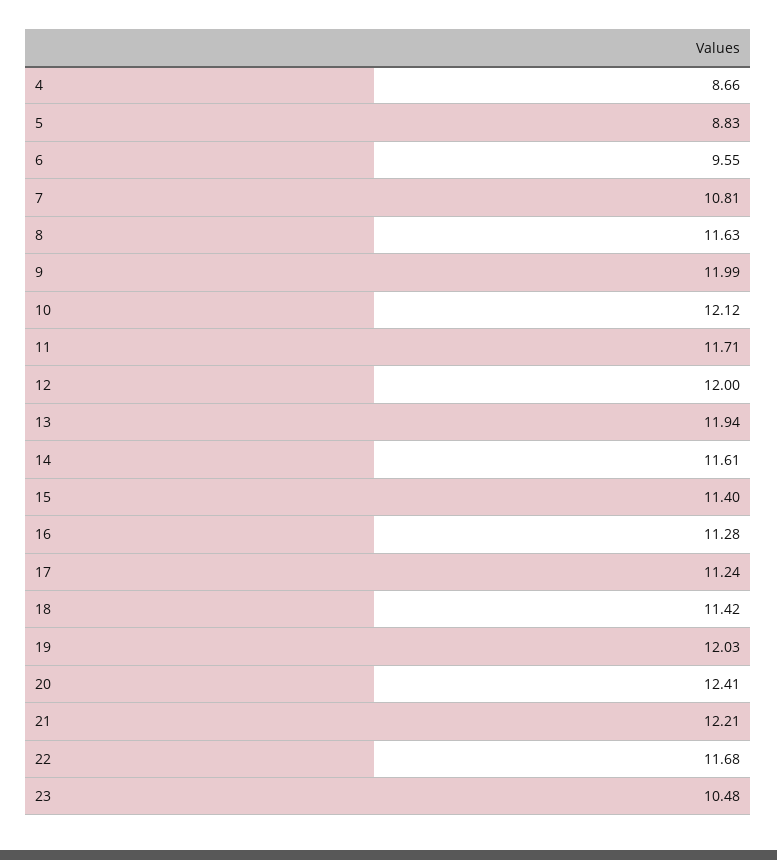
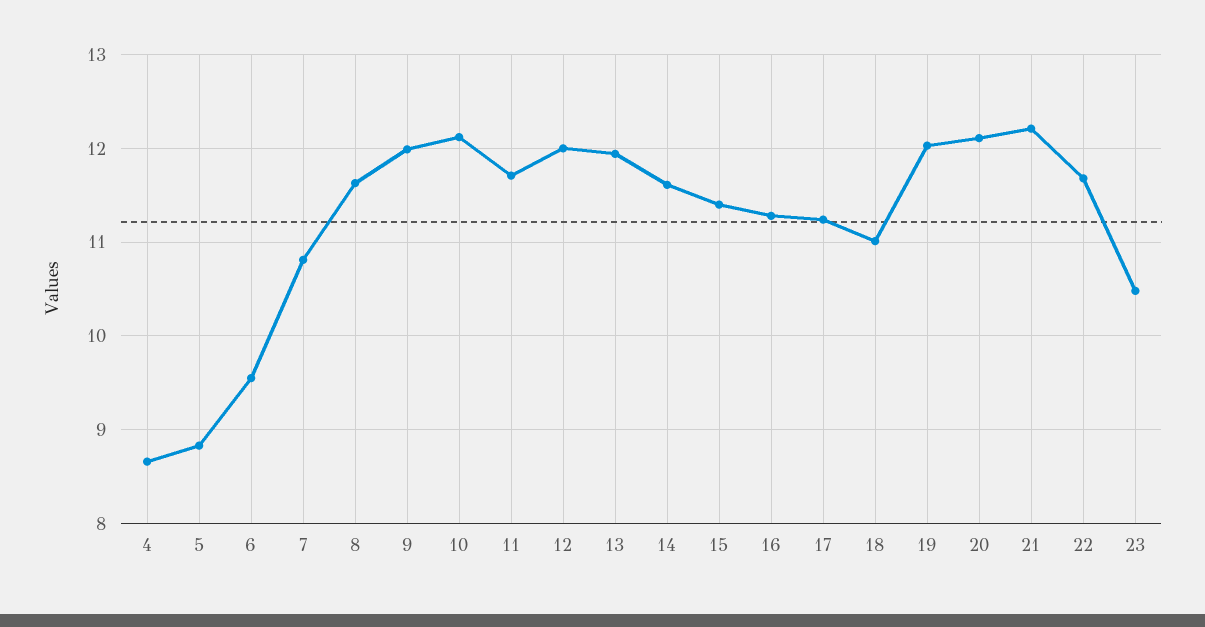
  {
    "4": 8.66,
    "5": 8.83,
    "6": 9.55,
    "7": 10.81,
    "8": 11.63,
    "9": 11.99,
    "10": 12.12,
    "11": 11.71,
    "12": 12,
    "13": 11.94,
    "14": 11.61,
    "15": 11.4,
    "16": 11.28,
    "17": 11.24,
-   "18": 11.42,
+   "18": 11,
    "19": 12.03,
-   "20": 12.41,
+   "20": 12.1,
    "21": 12.21,
    "22": 11.68,
    "23": 10.48
  }

